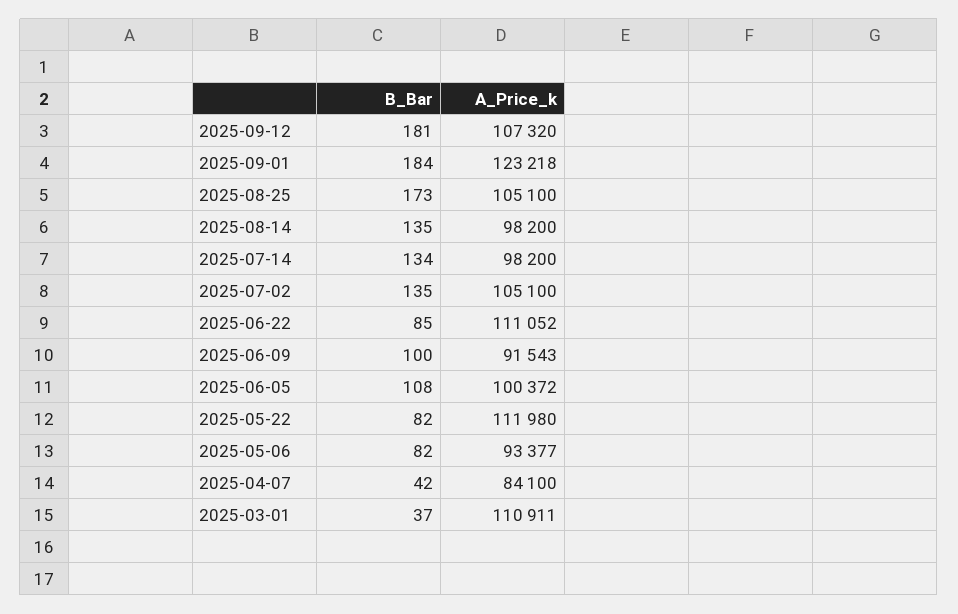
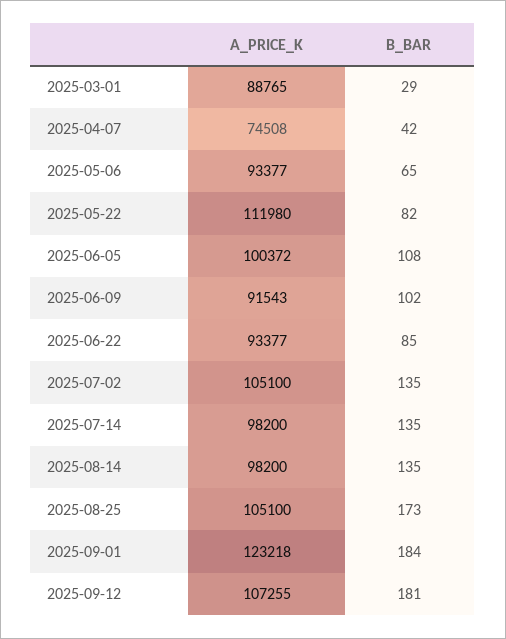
  {
    "B_Bar": {
      "2025-09-12": 181,
      "2025-09-01": 184,
      "2025-08-25": 173,
      "2025-08-14": 135,
-     "2025-07-14": 134,
+     "2025-07-14": 135,
      "2025-07-02": 135,
      "2025-06-22": 85,
-     "2025-06-09": 100,
+     "2025-06-09": 102,
      "2025-06-05": 108,
      "2025-05-22": 82,
-     "2025-05-06": 82,
+     "2025-05-06": 65,
      "2025-04-07": 42,
-     "2025-03-01": 37
+     "2025-03-01": 29
    },
    "A_Price_k": {
-     "2025-09-12": 107320,
+     "2025-09-12": 107255,
      "2025-09-01": 123218,
      "2025-08-25": 105100,
      "2025-08-14": 98200,
      "2025-07-14": 98200,
      "2025-07-02": 105100,
-     "2025-06-22": 111052,
+     "2025-06-22": 93377,
      "2025-06-09": 91543,
      "2025-06-05": 100372,
      "2025-05-22": 111980,
      "2025-05-06": 93377,
-     "2025-04-07": 84100,
+     "2025-04-07": 74508,
-     "2025-03-01": 110911
+     "2025-03-01": 88765
    }
  }

